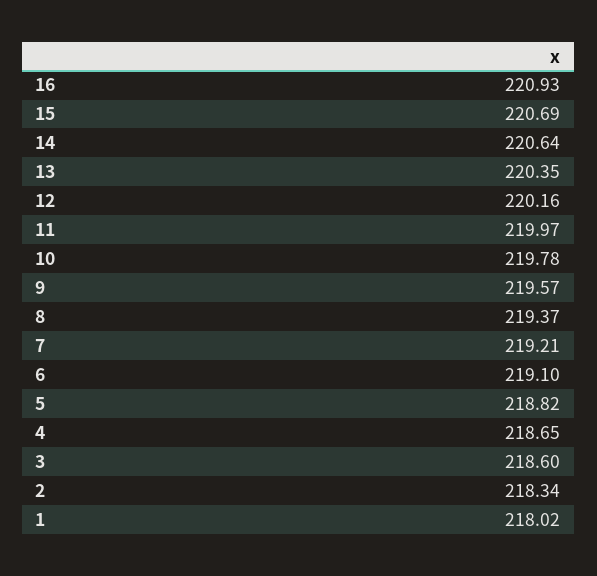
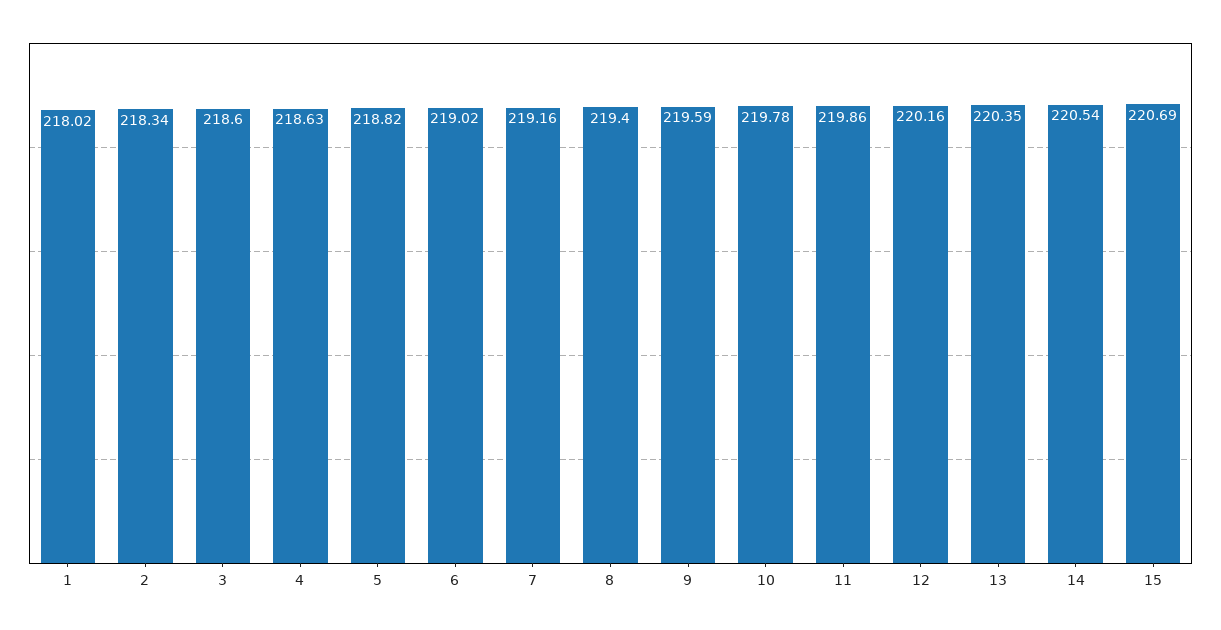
  {
-   "16": 220.93,
    "15": 220.69,
-   "14": 220.64,
+   "14": 220.54,
    "13": 220.35,
    "12": 220.16,
-   "11": 219.97,
+   "11": 219.86,
    "10": 219.78,
-   "9": 219.57,
+   "9": 219.59,
-   "8": 219.37,
+   "8": 219.4,
-   "7": 219.21,
+   "7": 219.16,
-   "6": 219.1,
+   "6": 219.02,
    "5": 218.82,
-   "4": 218.65,
+   "4": 218.63,
    "3": 218.6,
    "2": 218.34,
    "1": 218.02
  }

